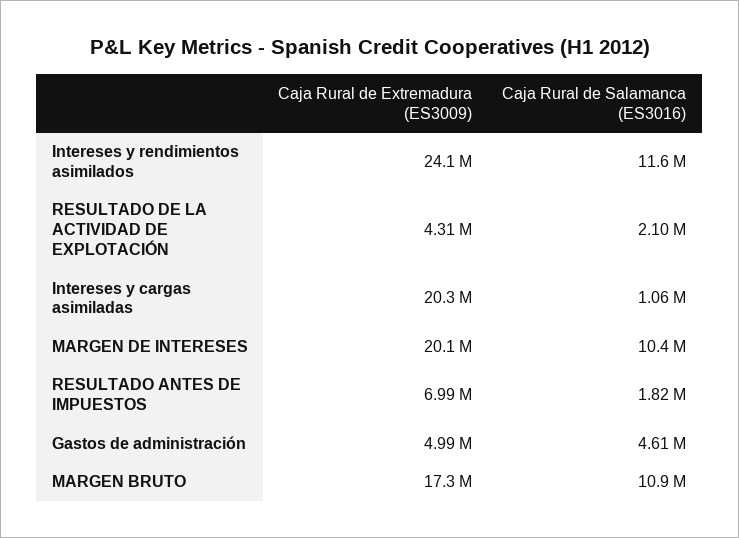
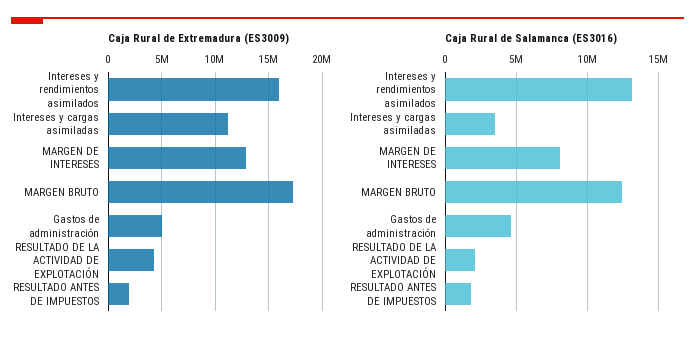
  {
    "Caja Rural de Extremadura (ES3009)": {
-     "Intereses y rendimientos asimilados": 24100000,
+     "Intereses y rendimientos asimilados": 16000000,
      "RESULTADO DE LA ACTIVIDAD DE EXPLOTACIÓN": 4310000,
-     "Intereses y cargas asimiladas": 20300000,
+     "Intereses y cargas asimiladas": 11000000,
-     "MARGEN DE INTERESES": 20100000,
+     "MARGEN DE INTERESES": 13000000,
-     "RESULTADO ANTES DE IMPUESTOS": 6990000,
+     "RESULTADO ANTES DE IMPUESTOS": 2000000,
      "Gastos de administración": 4990000,
      "MARGEN BRUTO": 17300000
    },
    "Caja Rural de Salamanca (ES3016)": {
-     "Intereses y rendimientos asimilados": 11600000,
+     "Intereses y rendimientos asimilados": 13000000,
      "RESULTADO DE LA ACTIVIDAD DE EXPLOTACIÓN": 2100000,
-     "Intereses y cargas asimiladas": 1060000,
+     "Intereses y cargas asimiladas": 3500000,
-     "MARGEN DE INTERESES": 10400000,
+     "MARGEN DE INTERESES": 8000000,
      "RESULTADO ANTES DE IMPUESTOS": 1820000,
      "Gastos de administración": 4610000,
-     "MARGEN BRUTO": 10900000
+     "MARGEN BRUTO": 12500000
    }
  }

